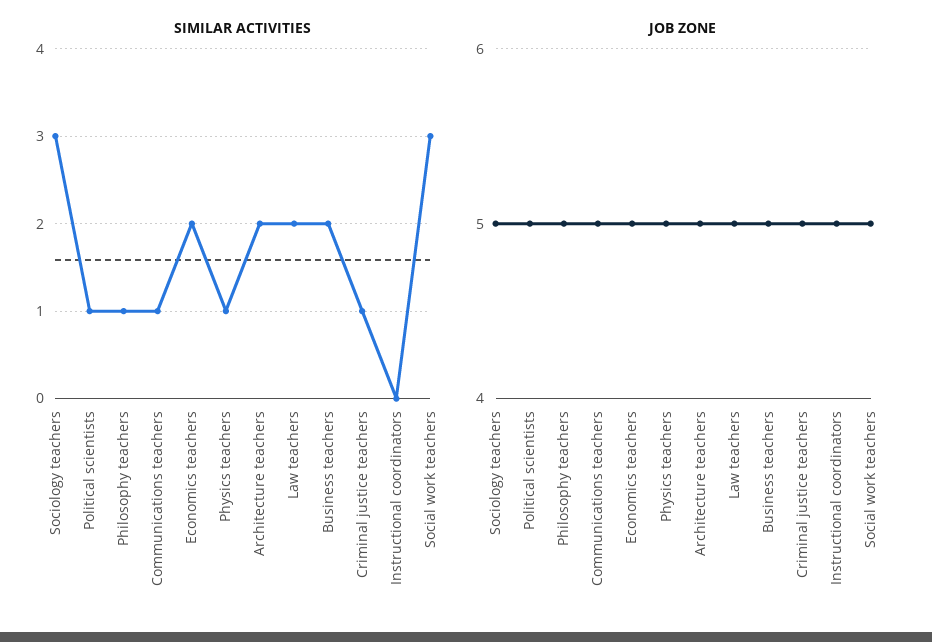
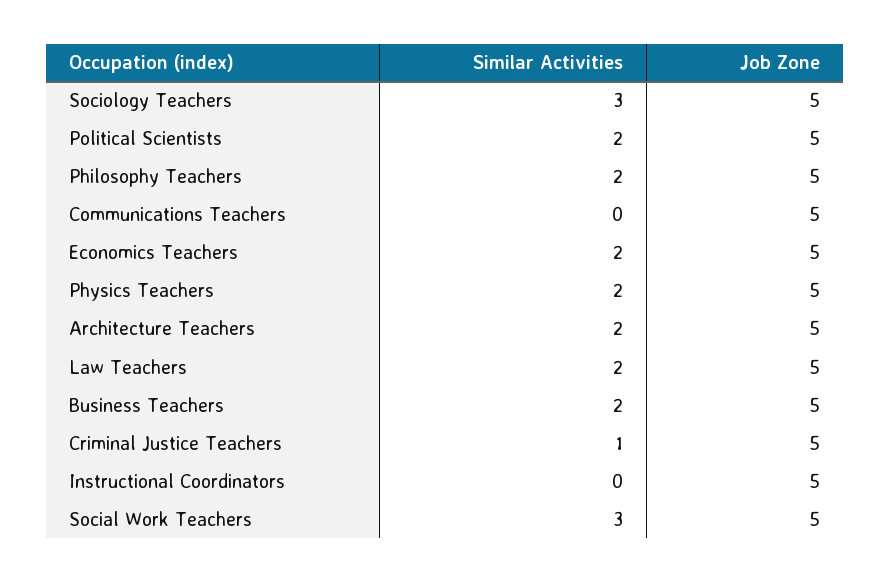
  {
    "SIMILAR ACTIVITIES": {
      "Sociology teachers": 3,
-     "Political scientists": 1,
+     "Political scientists": 2,
-     "Philosophy teachers": 1,
+     "Philosophy teachers": 2,
-     "Communications teachers": 1,
+     "Communications teachers": 0,
      "Economics teachers": 2,
-     "Physics teachers": 1,
+     "Physics teachers": 2,
      "Architecture teachers": 2,
      "Law teachers": 2,
      "Business teachers": 2,
      "Criminal justice teachers": 1,
      "Instructional coordinators": 0,
      "Social work teachers": 3
    },
    "JOB ZONE": {
      "Sociology teachers": 5,
      "Political scientists": 5,
      "Philosophy teachers": 5,
      "Communications teachers": 5,
      "Economics teachers": 5,
      "Physics teachers": 5,
      "Architecture teachers": 5,
      "Law teachers": 5,
      "Business teachers": 5,
      "Criminal justice teachers": 5,
      "Instructional coordinators": 5,
      "Social work teachers": 5
    }
  }

